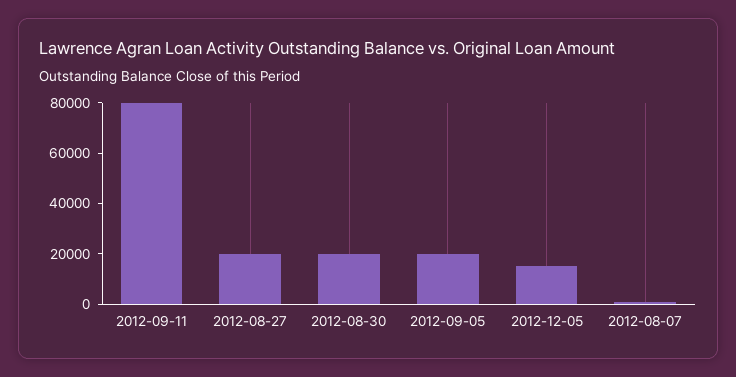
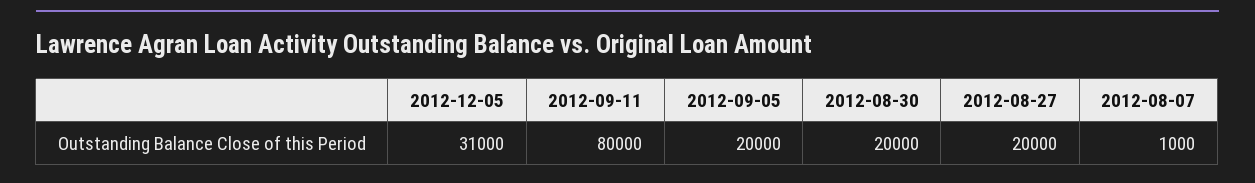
  {
    "2012-09-11": 80000,
    "2012-08-27": 20000,
    "2012-08-30": 20000,
    "2012-09-05": 20000,
-   "2012-12-05": 15000,
+   "2012-12-05": 31000,
    "2012-08-07": 1000
  }

